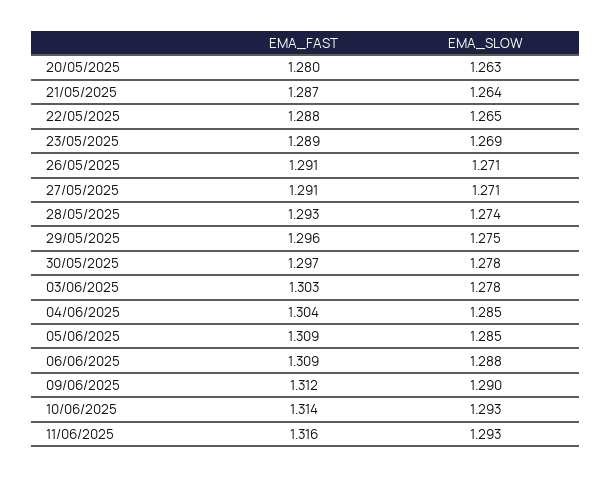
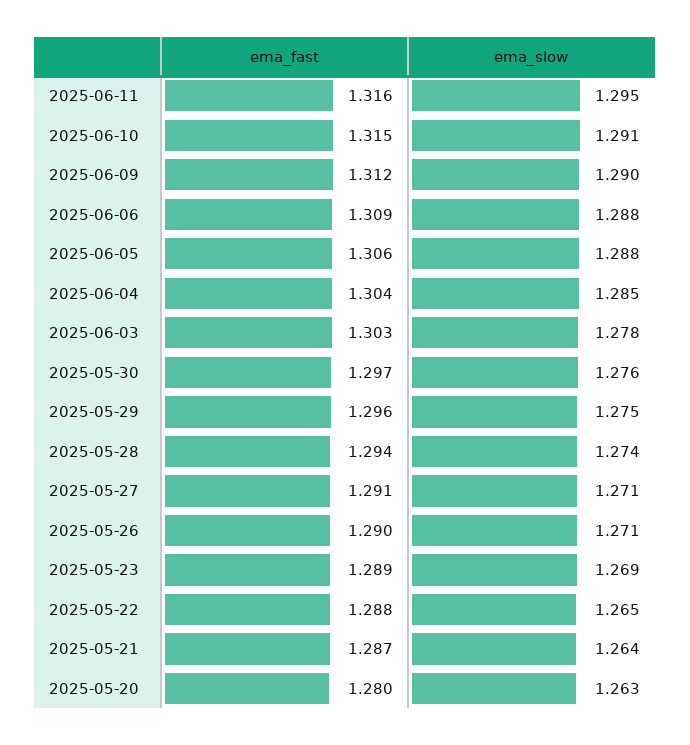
  {
    "EMA_FAST": {
      "20/05/2025": 1.28,
      "21/05/2025": 1.287,
      "22/05/2025": 1.288,
      "23/05/2025": 1.289,
-     "26/05/2025": 1.291,
+     "26/05/2025": 1.29,
      "27/05/2025": 1.291,
-     "28/05/2025": 1.293,
+     "28/05/2025": 1.294,
      "29/05/2025": 1.296,
      "30/05/2025": 1.297,
      "03/06/2025": 1.303,
      "04/06/2025": 1.304,
-     "05/06/2025": 1.309,
+     "05/06/2025": 1.306,
      "06/06/2025": 1.309,
      "09/06/2025": 1.312,
-     "10/06/2025": 1.314,
+     "10/06/2025": 1.315,
      "11/06/2025": 1.316
    },
    "EMA_SLOW": {
      "20/05/2025": 1.263,
      "21/05/2025": 1.264,
      "22/05/2025": 1.265,
      "23/05/2025": 1.269,
      "26/05/2025": 1.271,
      "27/05/2025": 1.271,
      "28/05/2025": 1.274,
      "29/05/2025": 1.275,
-     "30/05/2025": 1.278,
+     "30/05/2025": 1.276,
      "03/06/2025": 1.278,
      "04/06/2025": 1.285,
-     "05/06/2025": 1.285,
+     "05/06/2025": 1.288,
      "06/06/2025": 1.288,
      "09/06/2025": 1.29,
-     "10/06/2025": 1.293,
+     "10/06/2025": 1.291,
-     "11/06/2025": 1.293
+     "11/06/2025": 1.295
    }
  }

